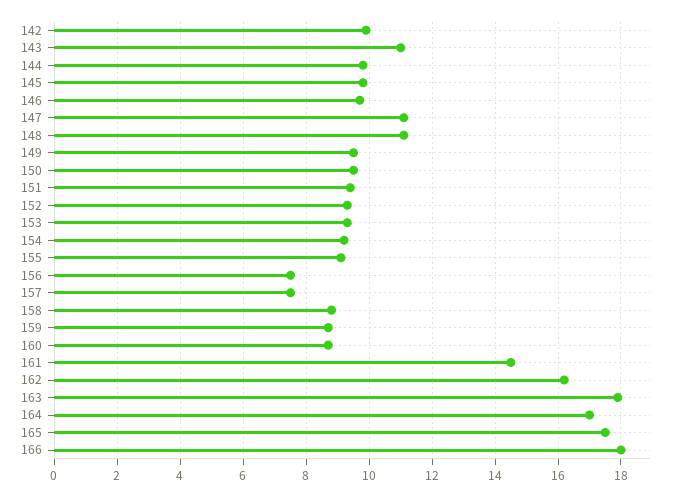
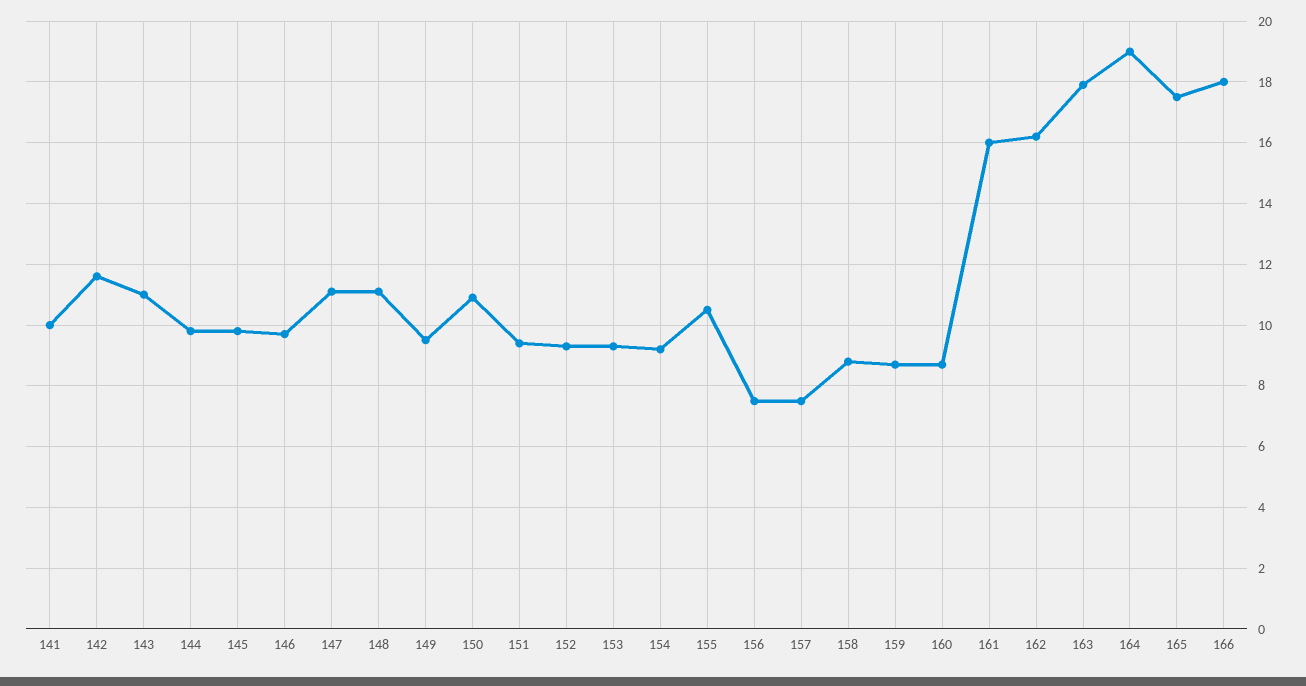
  {
-   "142": 10,
+   "142": 11.5,
    "143": 11,
    "144": 10,
    "145": 10,
    "146": 9.5,
    "147": 11,
    "148": 11,
    "149": 9.5,
-   "150": 9.5,
+   "150": 11,
    "151": 9.5,
    "152": 9.5,
    "153": 9.5,
    "154": 9,
-   "155": 9,
+   "155": 10.5,
    "156": 7.5,
    "157": 7.5,
    "158": 9,
    "159": 8.5,
    "160": 8.5,
-   "161": 14.5,
+   "161": 16,
    "162": 16,
    "163": 18,
-   "164": 17,
+   "164": 19,
    "165": 17.5,
-   "166": 18
+   "166": 18,
+   "141": 10
  }

